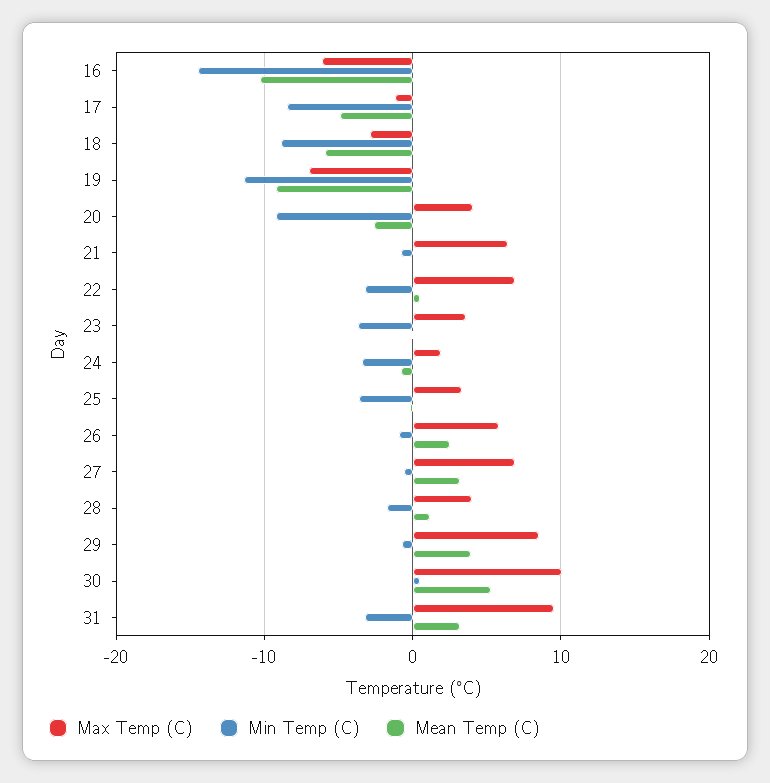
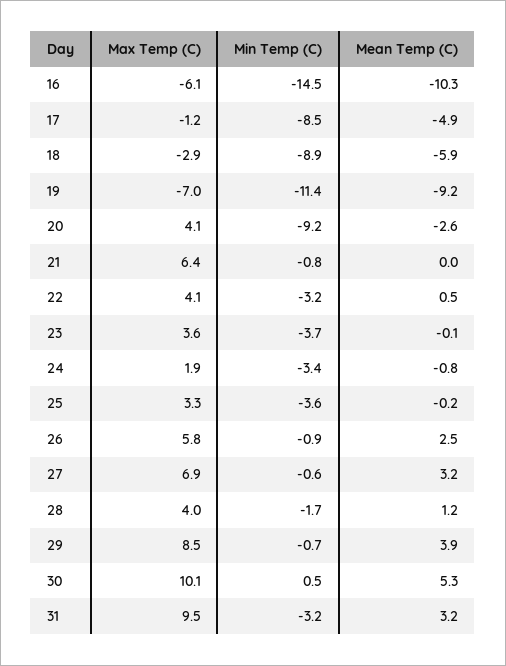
  {
    "Max Temp (C)": {
      "16": -6.1,
      "17": -1.2,
      "18": -2.9,
      "19": -7,
      "20": 4.1,
      "21": 6.4,
-     "22": 7,
+     "22": 4.1,
      "23": 3.6,
      "24": 1.9,
      "25": 3.3,
      "26": 5.8,
      "27": 6.9,
      "28": 4,
      "29": 8.5,
      "30": 10.1,
      "31": 9.5
    },
    "Min Temp (C)": {
      "16": -14.5,
      "17": -8.5,
      "18": -8.9,
      "19": -11.4,
      "20": -9.2,
      "21": -0.8,
      "22": -3.2,
      "23": -3.7,
      "24": -3.4,
      "25": -3.6,
      "26": -0.9,
      "27": -0.6,
      "28": -1.7,
      "29": -0.7,
      "30": 0.5,
      "31": -3.2
    },
    "Mean Temp (C)": {
      "16": -10.3,
      "17": -4.9,
      "18": -5.9,
      "19": -9.2,
      "20": -2.6,
      "21": 0,
      "22": 0.5,
      "23": -0.1,
      "24": -0.8,
      "25": -0.2,
      "26": 2.5,
      "27": 3.2,
      "28": 1.2,
      "29": 3.9,
      "30": 5.3,
      "31": 3.2
    }
  }

